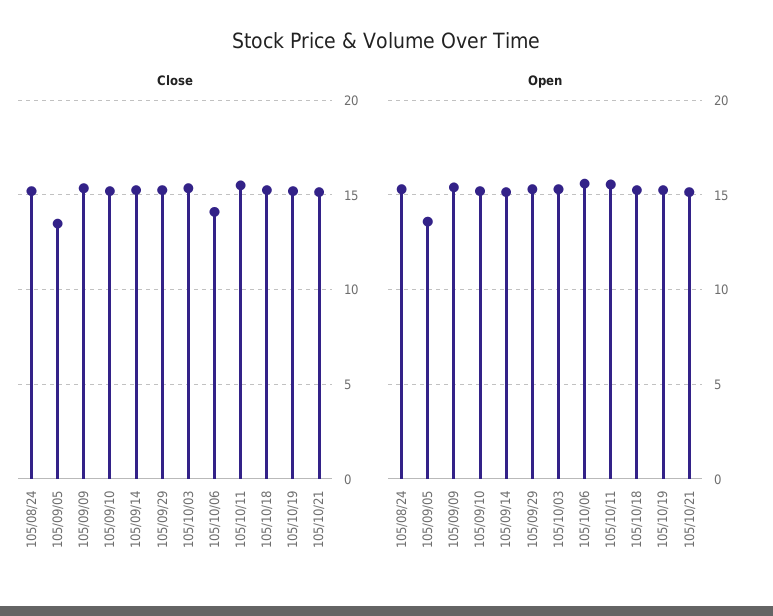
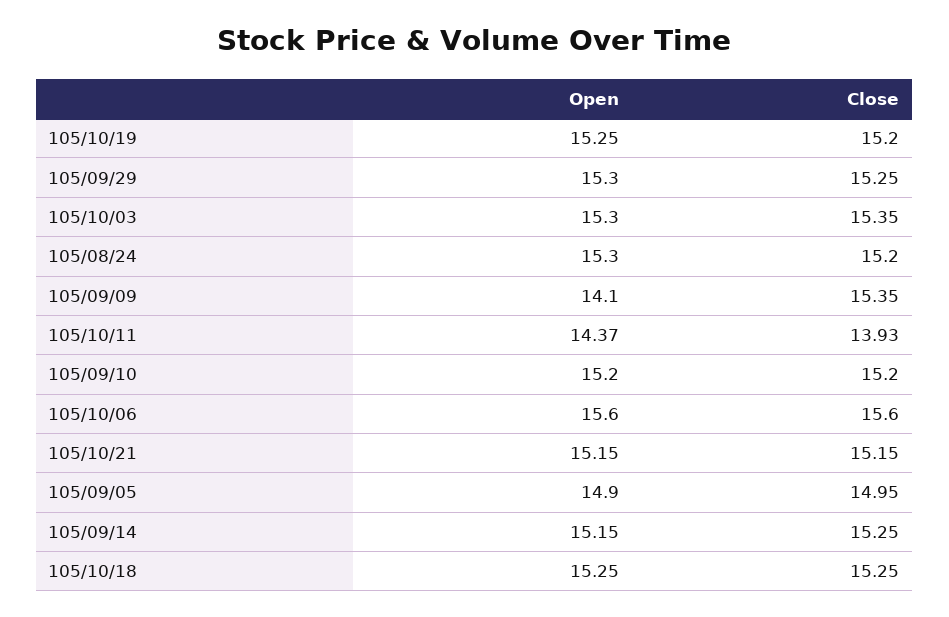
  {
    "Close": {
      "105/08/24": 15.2,
-     "105/09/05": 13.5,
+     "105/09/05": 14.95,
      "105/09/09": 15.35,
      "105/09/10": 15.2,
      "105/09/14": 15.25,
      "105/09/29": 15.25,
      "105/10/03": 15.35,
-     "105/10/06": 14,
+     "105/10/06": 15.6,
-     "105/10/11": 15.5,
+     "105/10/11": 13.93,
      "105/10/18": 15.25,
      "105/10/19": 15.2,
      "105/10/21": 15.15
    },
    "Open": {
      "105/08/24": 15.3,
-     "105/09/05": 13.5,
+     "105/09/05": 14.9,
-     "105/09/09": 15.5,
+     "105/09/09": 14.1,
      "105/09/10": 15.2,
      "105/09/14": 15.15,
      "105/09/29": 15.3,
      "105/10/03": 15.3,
      "105/10/06": 15.6,
-     "105/10/11": 15.5,
+     "105/10/11": 14.37,
      "105/10/18": 15.25,
      "105/10/19": 15.25,
      "105/10/21": 15.15
    }
  }

